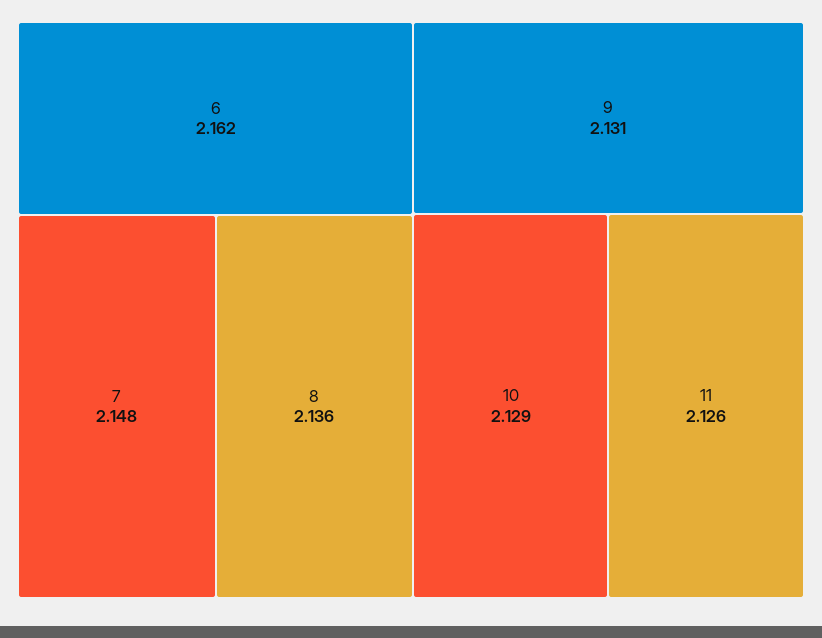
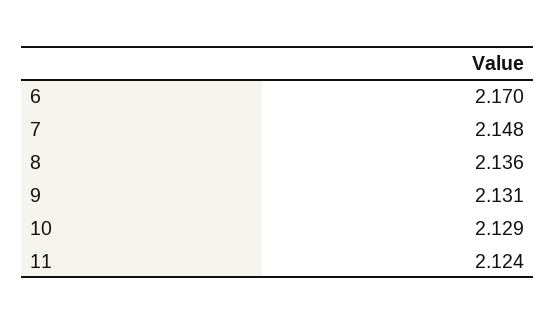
  {
-   "6": 2.162,
+   "6": 2.17,
    "7": 2.148,
    "8": 2.136,
    "9": 2.131,
    "10": 2.129,
-   "11": 2.126
+   "11": 2.124
  }

